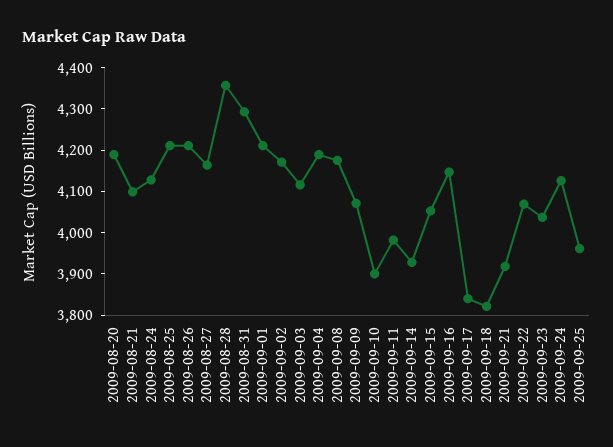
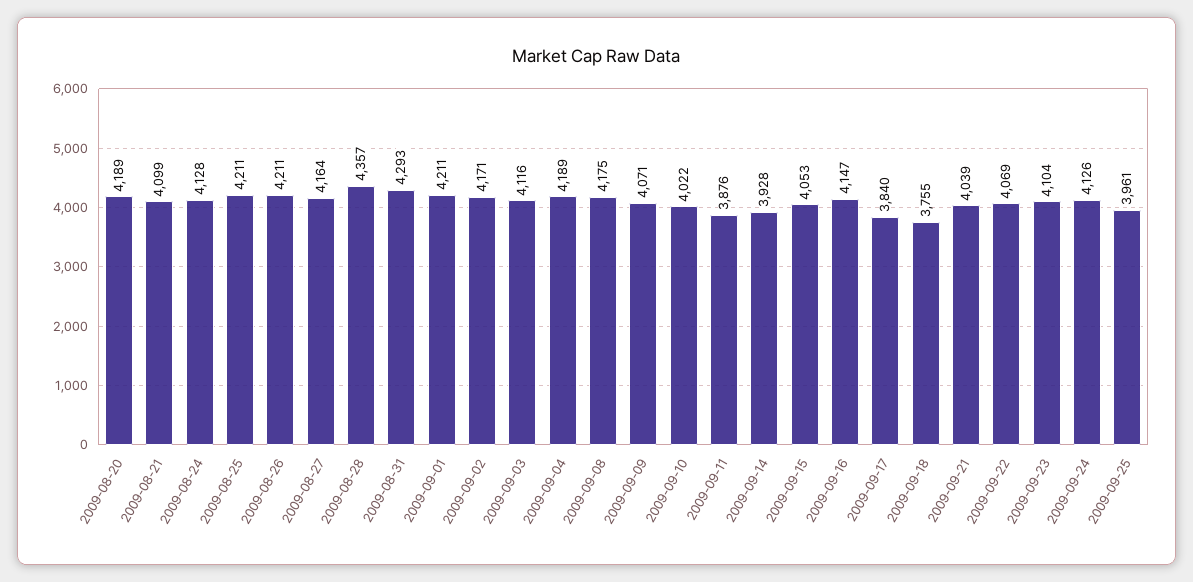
  {
    "2009-08-20": 4189,
    "2009-08-21": 4099,
    "2009-08-24": 4128,
    "2009-08-25": 4211,
    "2009-08-26": 4211,
    "2009-08-27": 4164,
    "2009-08-28": 4357,
    "2009-08-31": 4293,
    "2009-09-01": 4211,
    "2009-09-02": 4171,
    "2009-09-03": 4116,
    "2009-09-04": 4189,
    "2009-09-08": 4175,
    "2009-09-09": 4071,
-   "2009-09-10": 3900,
+   "2009-09-10": 4022,
-   "2009-09-11": 3980,
+   "2009-09-11": 3876,
    "2009-09-14": 3928,
    "2009-09-15": 4053,
    "2009-09-16": 4147,
    "2009-09-17": 3840,
-   "2009-09-18": 3820,
+   "2009-09-18": 3755,
-   "2009-09-21": 3920,
+   "2009-09-21": 4039,
    "2009-09-22": 4069,
-   "2009-09-23": 4040,
+   "2009-09-23": 4104,
    "2009-09-24": 4126,
    "2009-09-25": 3961
  }

